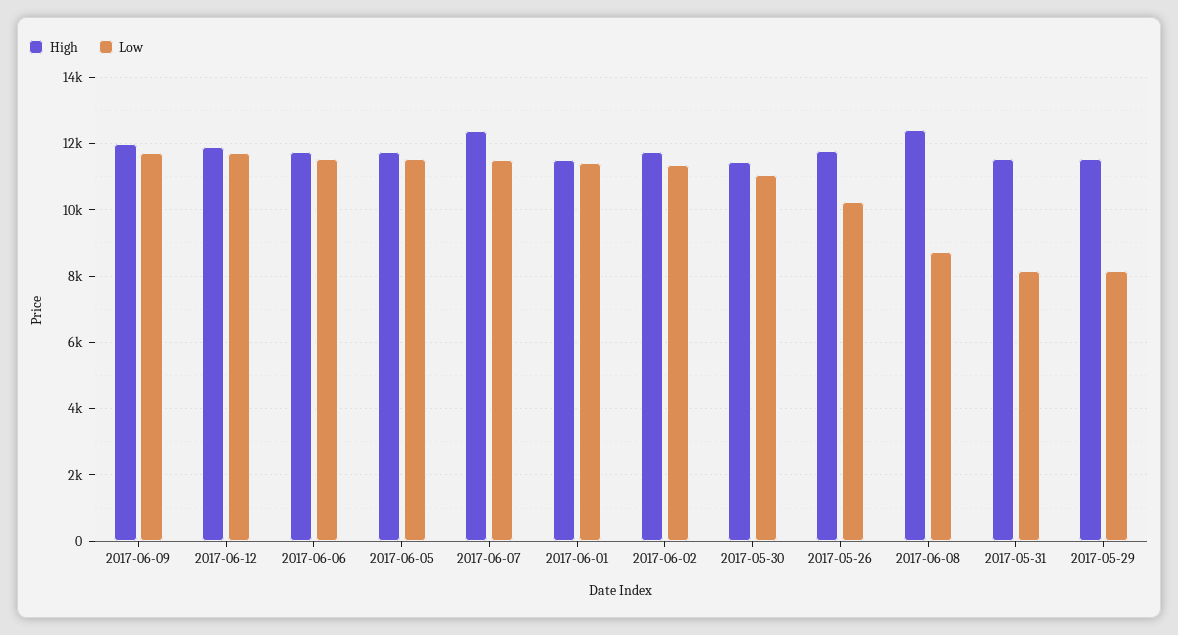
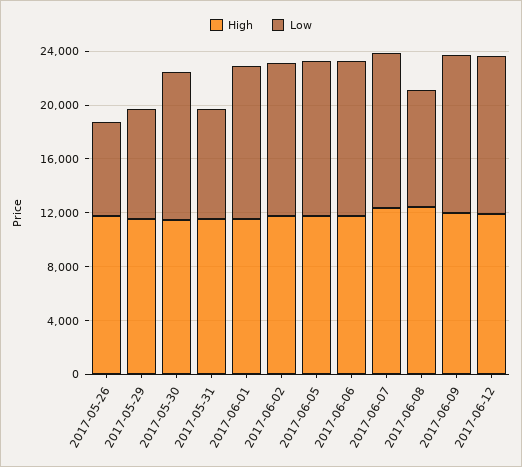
  {
    "High": {
      "2017-06-09": 12000,
      "2017-06-12": 12000,
      "2017-06-06": 11800,
      "2017-06-05": 11800,
      "2017-06-07": 12400,
      "2017-06-01": 11600,
      "2017-06-02": 11800,
      "2017-05-30": 11400,
      "2017-05-26": 11800,
      "2017-06-08": 12400,
      "2017-05-31": 11600,
      "2017-05-29": 11600
    },
    "Low": {
      "2017-06-09": 11800,
      "2017-06-12": 11800,
      "2017-06-06": 11600,
      "2017-06-05": 11600,
      "2017-06-07": 11600,
      "2017-06-01": 11400,
      "2017-06-02": 11400,
      "2017-05-30": 11000,
-     "2017-05-26": 10200,
+     "2017-05-26": 7000,
      "2017-06-08": 8800,
      "2017-05-31": 8200,
      "2017-05-29": 8200
    }
  }

